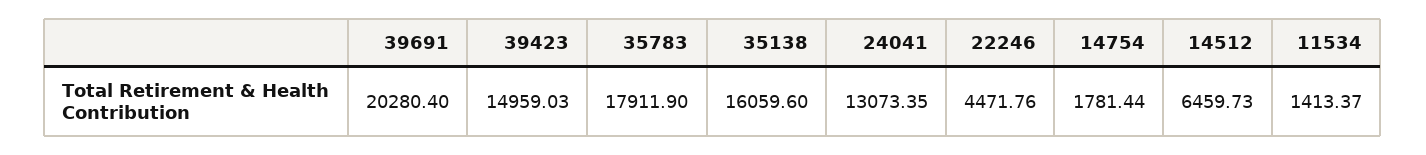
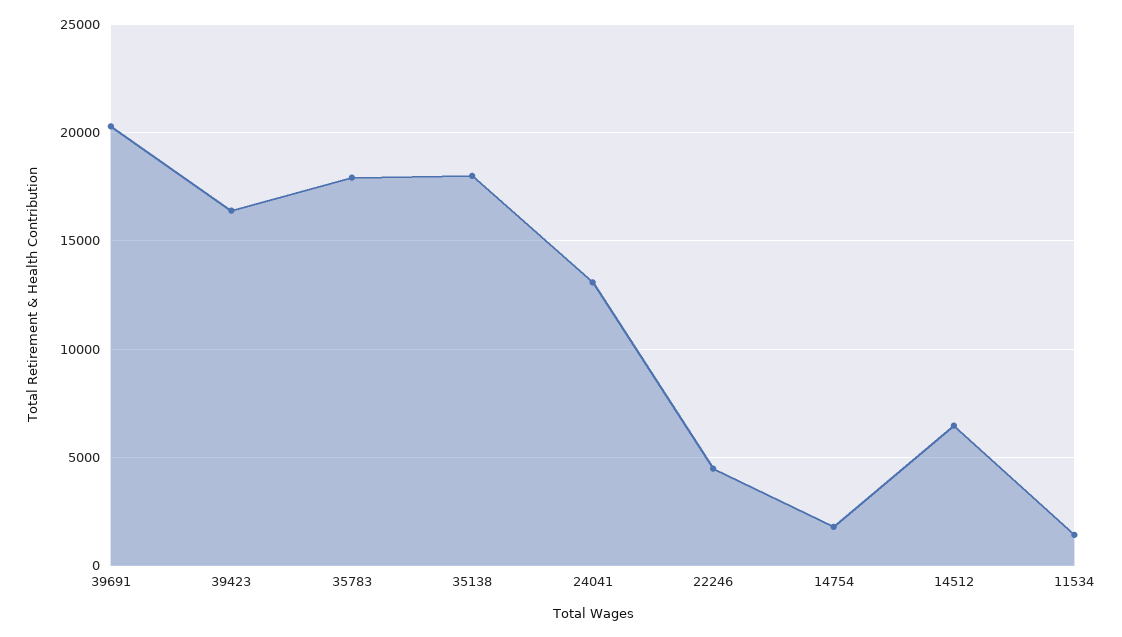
  {
    "39691": 20280.4,
-   "39423": 14959.03,
+   "39423": 16500,
    "35783": 17911.9,
-   "35138": 16059.6,
+   "35138": 18000,
    "24041": 13073.35,
    "22246": 4471.76,
    "14754": 1781.44,
    "14512": 6459.73,
    "11534": 1413.37
  }

